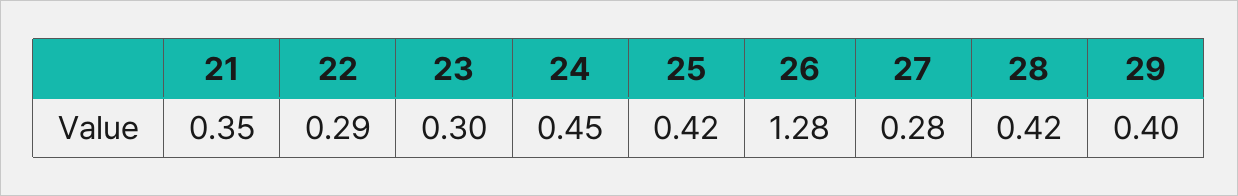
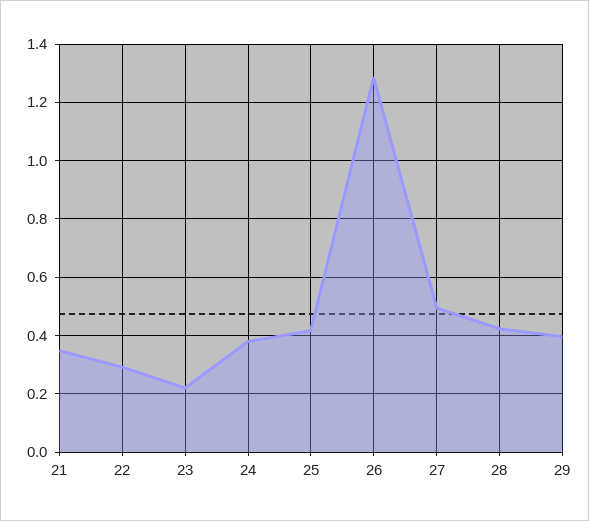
  {
    "21": 0.35,
    "22": 0.29,
-   "23": 0.3,
+   "23": 0.225,
-   "24": 0.45,
+   "24": 0.375,
    "25": 0.42,
    "26": 1.28,
-   "27": 0.28,
+   "27": 0.5,
    "28": 0.42,
    "29": 0.4
  }

